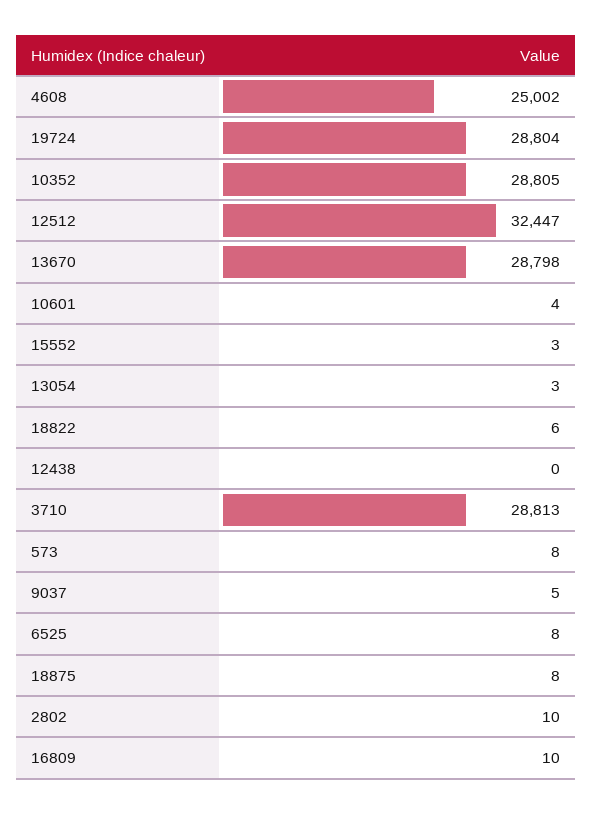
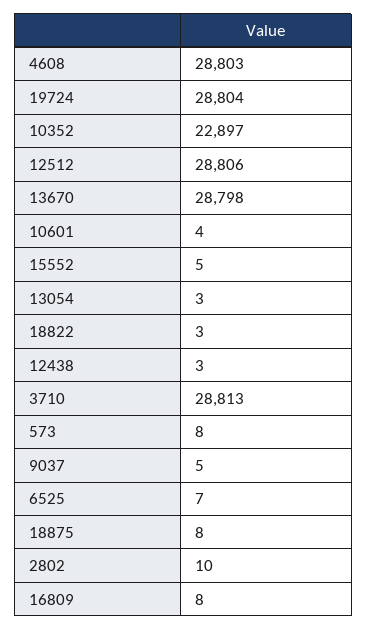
  {
-   "4608": 25002,
+   "4608": 28803,
    "19724": 28804,
-   "10352": 28805,
+   "10352": 22897,
-   "12512": 32447,
+   "12512": 28806,
    "13670": 28798,
    "10601": 4,
-   "15552": 3,
+   "15552": 5,
    "13054": 3,
-   "18822": 6,
+   "18822": 3,
-   "12438": 0,
+   "12438": 3,
    "3710": 28813,
    "573": 8,
    "9037": 5,
-   "6525": 8,
+   "6525": 7,
    "18875": 8,
    "2802": 10,
-   "16809": 10
+   "16809": 8
  }

